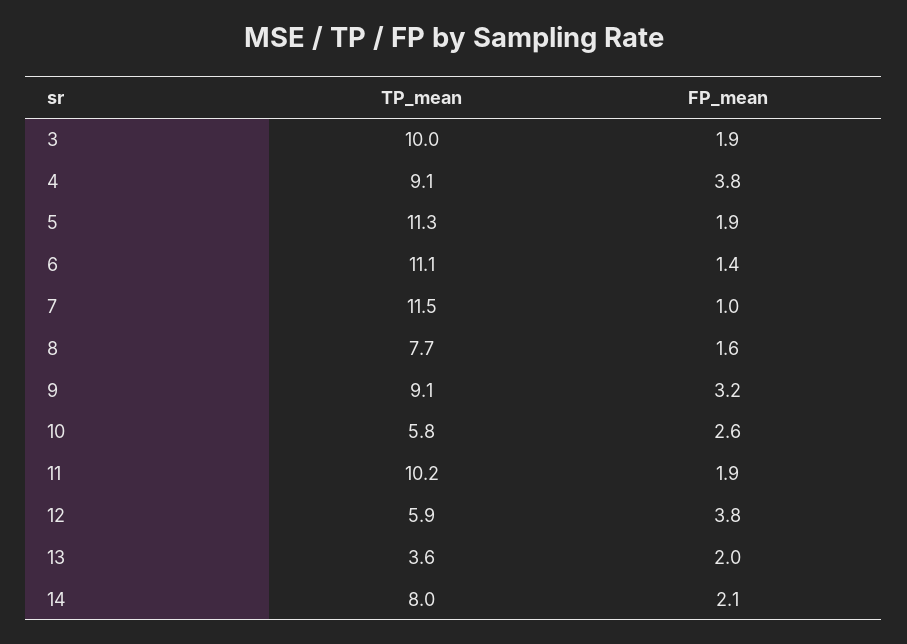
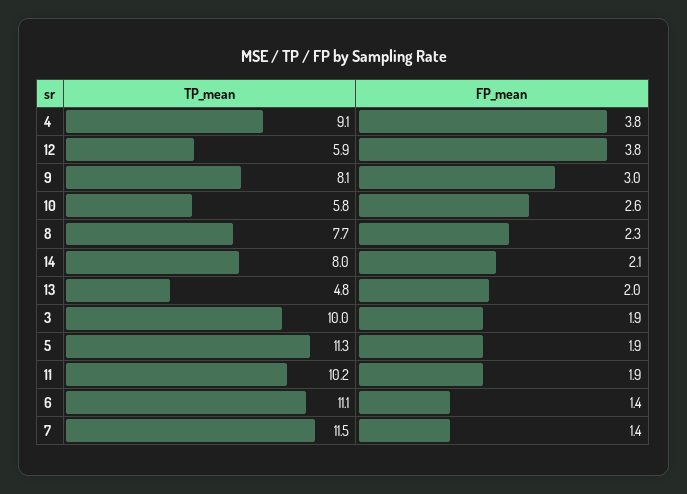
  {
    "TP_mean": {
      "3": 10,
      "4": 9.1,
      "5": 11.3,
      "6": 11.1,
      "7": 11.5,
      "8": 7.7,
-     "9": 9.1,
+     "9": 8.1,
      "10": 5.8,
      "11": 10.2,
      "12": 5.9,
-     "13": 3.6,
+     "13": 4.8,
      "14": 8
    },
    "FP_mean": {
      "3": 1.9,
      "4": 3.8,
      "5": 1.9,
      "6": 1.4,
-     "7": 1,
+     "7": 1.4,
-     "8": 1.6,
+     "8": 2.3,
-     "9": 3.2,
+     "9": 3,
      "10": 2.6,
      "11": 1.9,
      "12": 3.8,
      "13": 2,
      "14": 2.1
    }
  }

